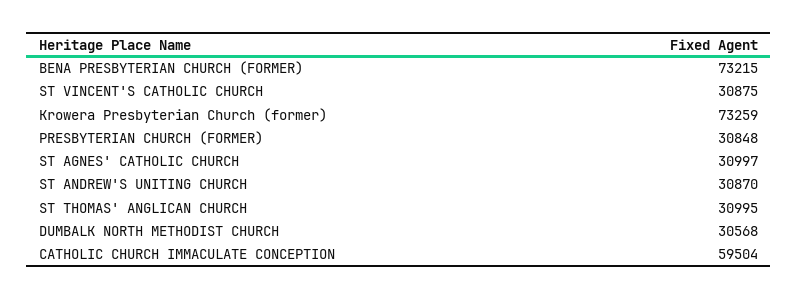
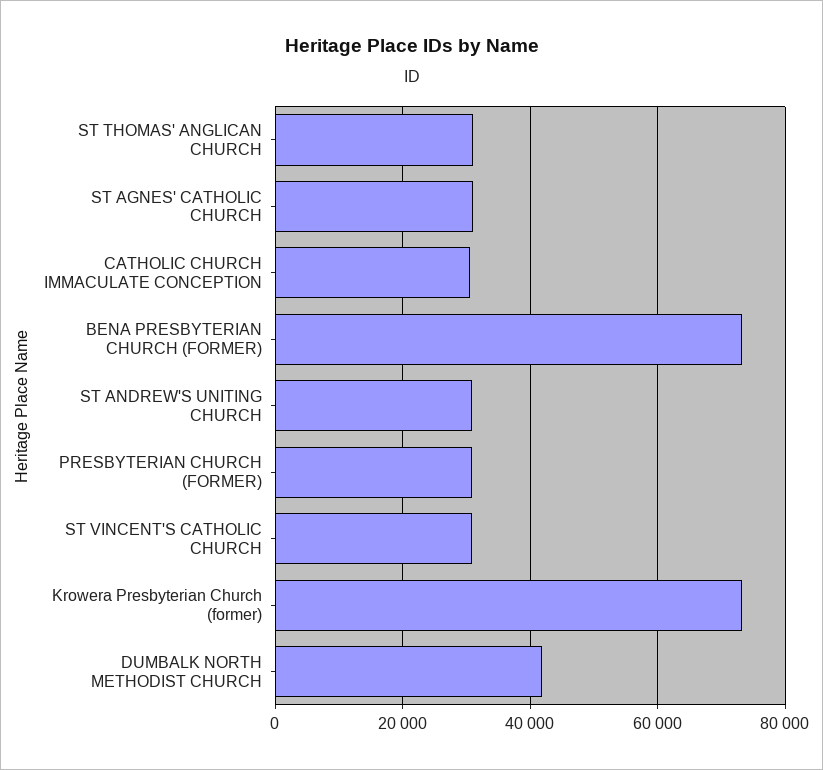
  {
    "BENA PRESBYTERIAN CHURCH (FORMER)": 73215,
    "ST VINCENT'S CATHOLIC CHURCH": 30875,
    "Krowera Presbyterian Church (former)": 73259,
    "PRESBYTERIAN CHURCH (FORMER)": 30848,
    "ST AGNES' CATHOLIC CHURCH": 30997,
    "ST ANDREW'S UNITING CHURCH": 30870,
    "ST THOMAS' ANGLICAN CHURCH": 30995,
-   "DUMBALK NORTH METHODIST CHURCH": 30568,
+   "DUMBALK NORTH METHODIST CHURCH": 42000,
-   "CATHOLIC CHURCH IMMACULATE CONCEPTION": 59504
+   "CATHOLIC CHURCH IMMACULATE CONCEPTION": 30000
  }

